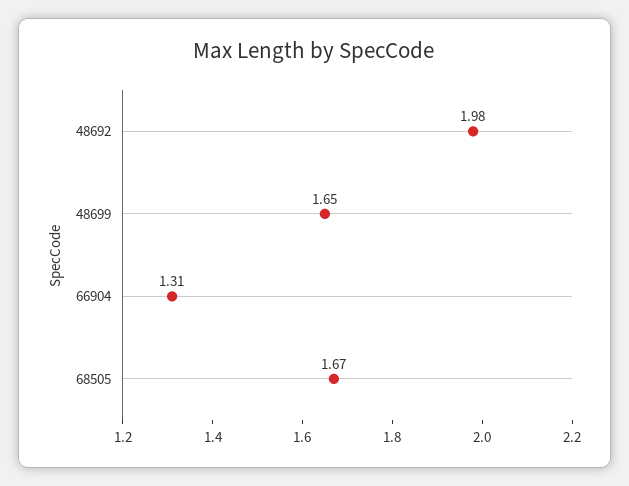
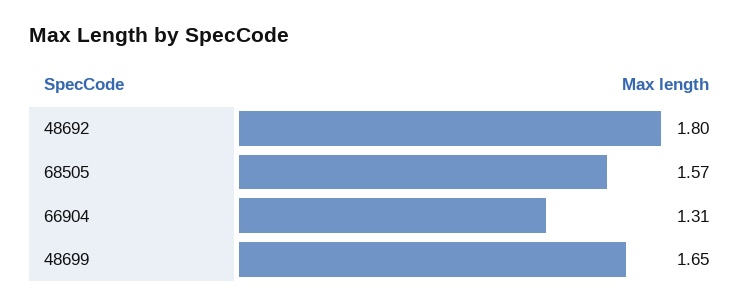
  {
-   "48692": 1.98,
+   "48692": 1.8,
    "48699": 1.65,
    "66904": 1.31,
-   "68505": 1.67
+   "68505": 1.57
  }

